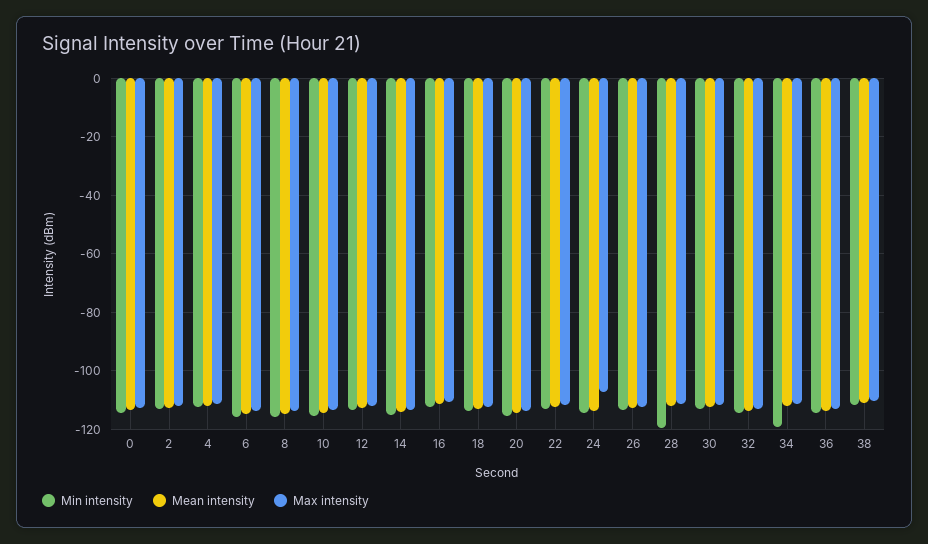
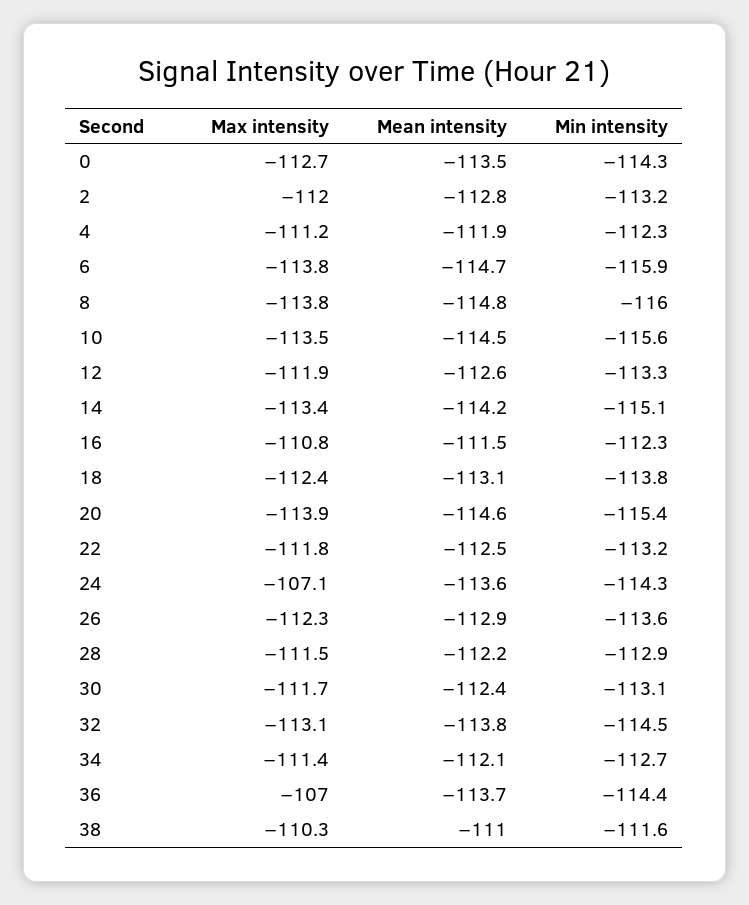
  {
    "Min intensity": {
      "0": -114.3,
      "2": -113.2,
      "4": -112.3,
      "6": -115.9,
      "8": -116,
      "10": -115.6,
      "12": -113.3,
      "14": -115.1,
      "16": -112.3,
      "18": -113.8,
      "20": -115.4,
      "22": -113.2,
      "24": -114.3,
      "26": -113.6,
-     "28": -120,
+     "28": -112.9,
      "30": -113.1,
      "32": -114.5,
-     "34": -120,
+     "34": -112.7,
      "36": -114.4,
      "38": -111.6
    },
    "Mean intensity": {
      "0": -113.5,
      "2": -112.8,
      "4": -111.9,
      "6": -114.7,
      "8": -114.8,
      "10": -114.5,
      "12": -112.6,
      "14": -114.2,
      "16": -111.5,
      "18": -113.1,
      "20": -114.6,
      "22": -112.5,
      "24": -113.6,
      "26": -112.9,
      "28": -112.2,
      "30": -112.4,
      "32": -113.8,
      "34": -112.1,
      "36": -113.7,
      "38": -111
    },
    "Max intensity": {
      "0": -112.7,
      "2": -112,
      "4": -111.2,
      "6": -113.8,
      "8": -113.8,
      "10": -113.5,
      "12": -111.9,
      "14": -113.4,
      "16": -110.8,
      "18": -112.4,
      "20": -113.9,
      "22": -111.8,
      "24": -107.1,
      "26": -112.3,
      "28": -111.5,
      "30": -111.7,
      "32": -113.1,
      "34": -111.4,
-     "36": -112.5,
+     "36": -107,
      "38": -110.3
    }
  }

